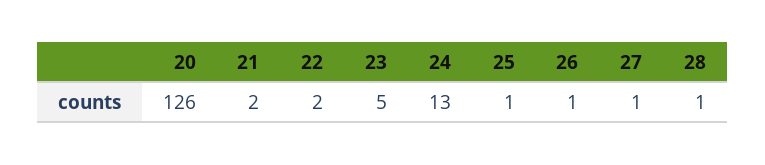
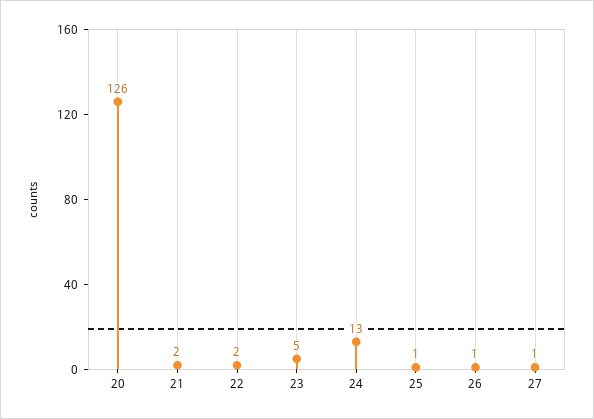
  {
    "20": 126,
    "21": 2,
    "22": 2,
    "23": 5,
    "24": 13,
    "25": 1,
    "26": 1,
-   "27": 1,
+   "27": 1
-   "28": 1
  }

